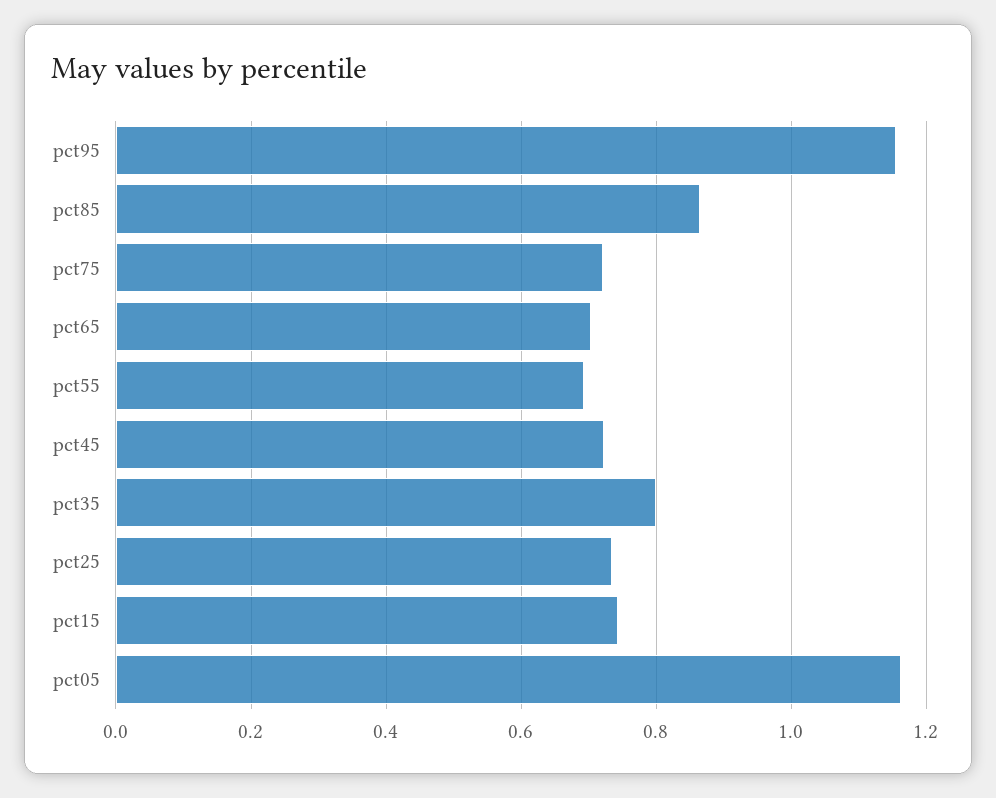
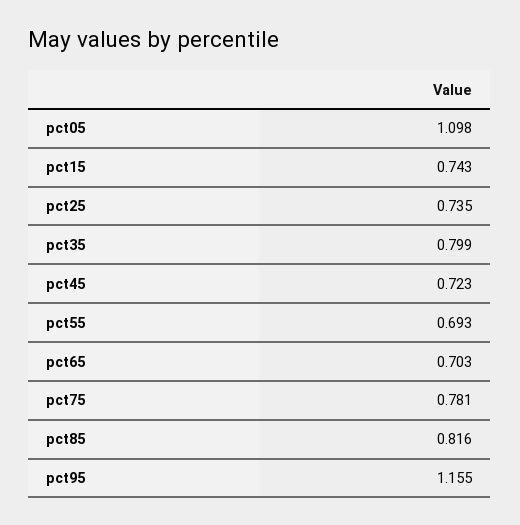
  {
    "pct95": 1.155,
-   "pct85": 0.86,
+   "pct85": 0.816,
-   "pct75": 0.72,
+   "pct75": 0.781,
    "pct65": 0.703,
    "pct55": 0.693,
    "pct45": 0.723,
    "pct35": 0.799,
    "pct25": 0.735,
    "pct15": 0.743,
-   "pct05": 1.16
+   "pct05": 1.098
  }

